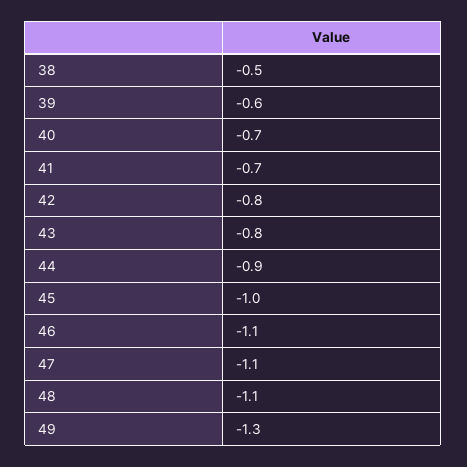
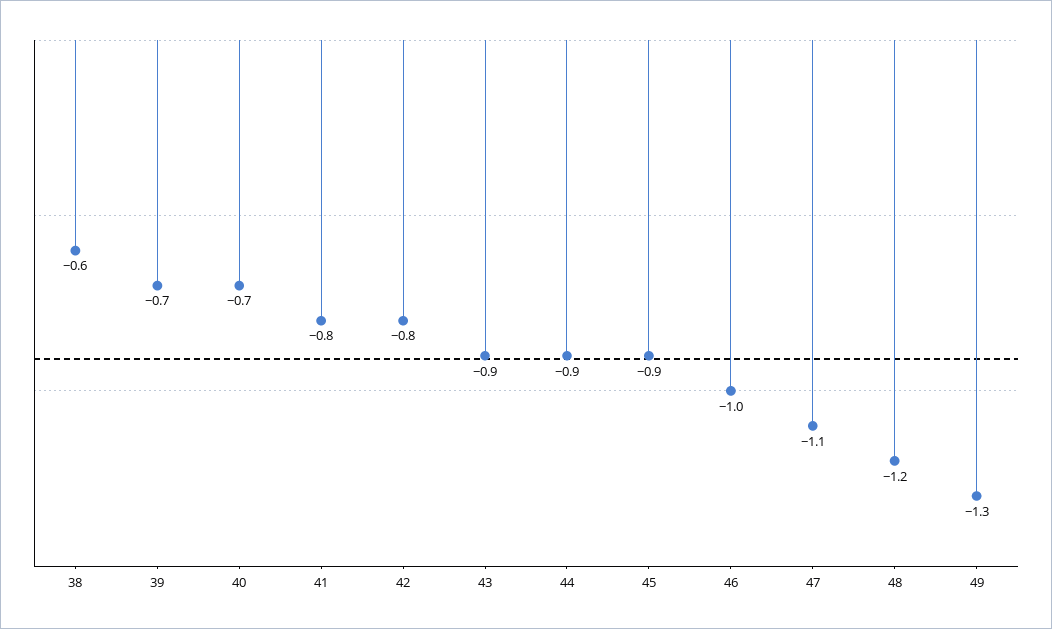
  {
-   "38": -0.5,
+   "38": -0.6,
-   "39": -0.6,
+   "39": -0.7,
    "40": -0.7,
-   "41": -0.7,
+   "41": -0.8,
    "42": -0.8,
-   "43": -0.8,
+   "43": -0.9,
    "44": -0.9,
-   "45": -1,
+   "45": -0.9,
-   "46": -1.1,
+   "46": -1,
    "47": -1.1,
-   "48": -1.1,
+   "48": -1.2,
    "49": -1.3
  }

